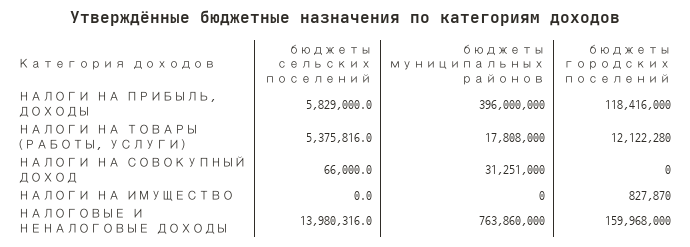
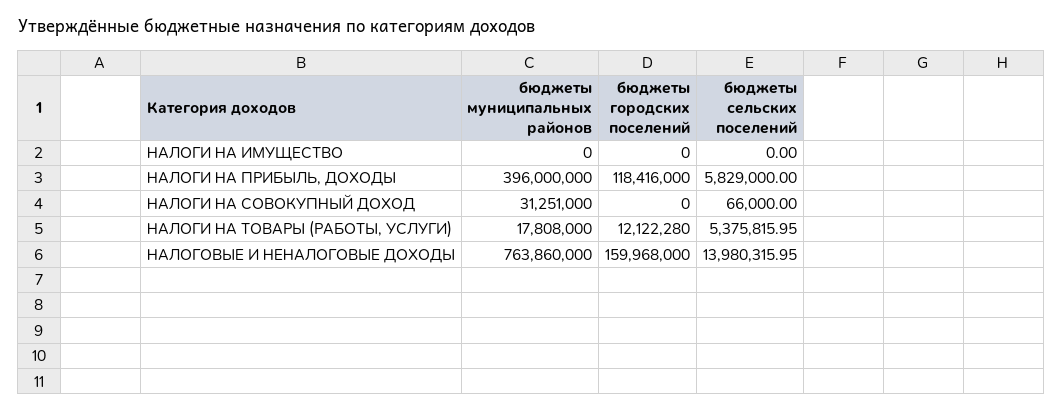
  {
    "бюджеты сельских поселений": {
      "НАЛОГИ НА ПРИБЫЛЬ, ДОХОДЫ": 5829000,
      "НАЛОГИ НА ТОВАРЫ (РАБОТЫ, УСЛУГИ)": 5375815.95,
      "НАЛОГИ НА СОВОКУПНЫЙ ДОХОД": 66000,
      "НАЛОГИ НА ИМУЩЕСТВО": 0,
      "НАЛОГОВЫЕ И НЕНАЛОГОВЫЕ ДОХОДЫ": 13980315.95
    },
    "бюджеты муниципальных районов": {
      "НАЛОГИ НА ПРИБЫЛЬ, ДОХОДЫ": 396000000,
      "НАЛОГИ НА ТОВАРЫ (РАБОТЫ, УСЛУГИ)": 17808000,
      "НАЛОГИ НА СОВОКУПНЫЙ ДОХОД": 31251000,
      "НАЛОГИ НА ИМУЩЕСТВО": 0,
      "НАЛОГОВЫЕ И НЕНАЛОГОВЫЕ ДОХОДЫ": 763860000
    },
    "бюджеты городских поселений": {
      "НАЛОГИ НА ПРИБЫЛЬ, ДОХОДЫ": 118416000,
      "НАЛОГИ НА ТОВАРЫ (РАБОТЫ, УСЛУГИ)": 12122280,
      "НАЛОГИ НА СОВОКУПНЫЙ ДОХОД": 0,
-     "НАЛОГИ НА ИМУЩЕСТВО": 827870,
+     "НАЛОГИ НА ИМУЩЕСТВО": 0,
      "НАЛОГОВЫЕ И НЕНАЛОГОВЫЕ ДОХОДЫ": 159968000
    }
  }

